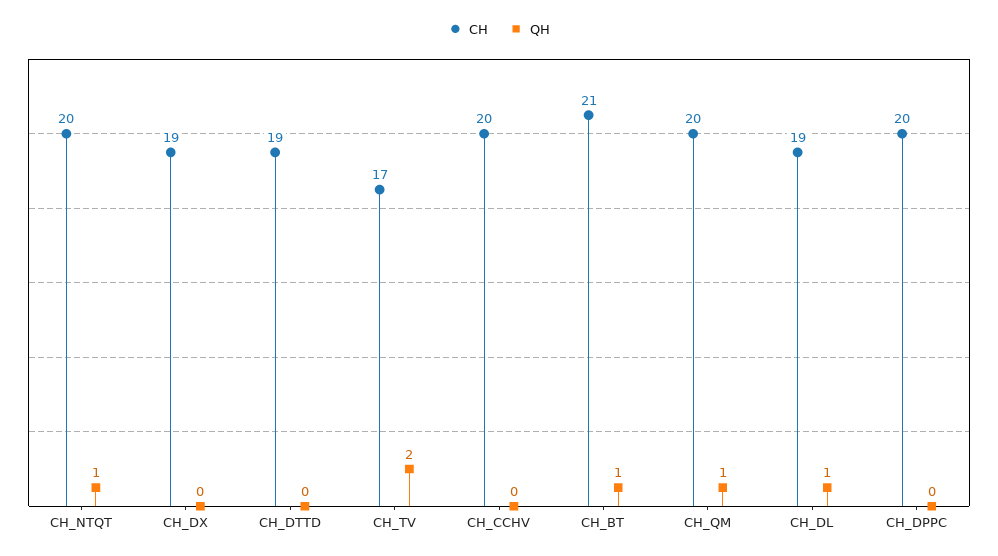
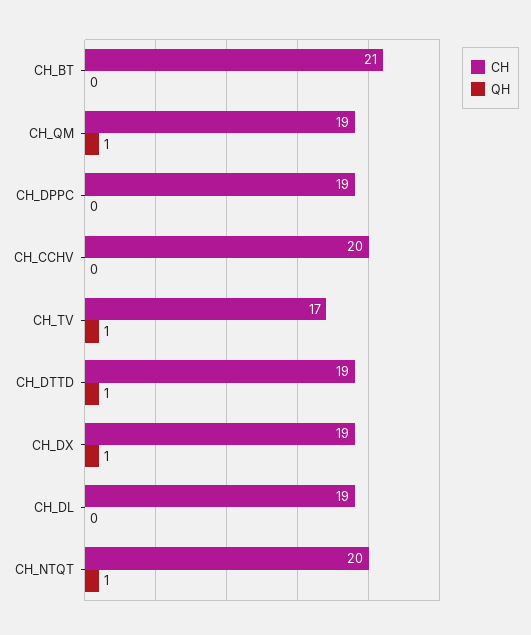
  {
    "CH": {
      "CH_NTQT": 20,
      "CH_DX": 19,
      "CH_DTTD": 19,
      "CH_TV": 17,
      "CH_CCHV": 20,
      "CH_BT": 21,
-     "CH_QM": 20,
+     "CH_QM": 19,
      "CH_DL": 19,
-     "CH_DPPC": 20
+     "CH_DPPC": 19
    },
    "QH": {
      "CH_NTQT": 1,
-     "CH_DX": 0,
+     "CH_DX": 1,
-     "CH_DTTD": 0,
+     "CH_DTTD": 1,
-     "CH_TV": 2,
+     "CH_TV": 1,
      "CH_CCHV": 0,
-     "CH_BT": 1,
+     "CH_BT": 0,
      "CH_QM": 1,
-     "CH_DL": 1,
+     "CH_DL": 0,
      "CH_DPPC": 0
    }
  }

